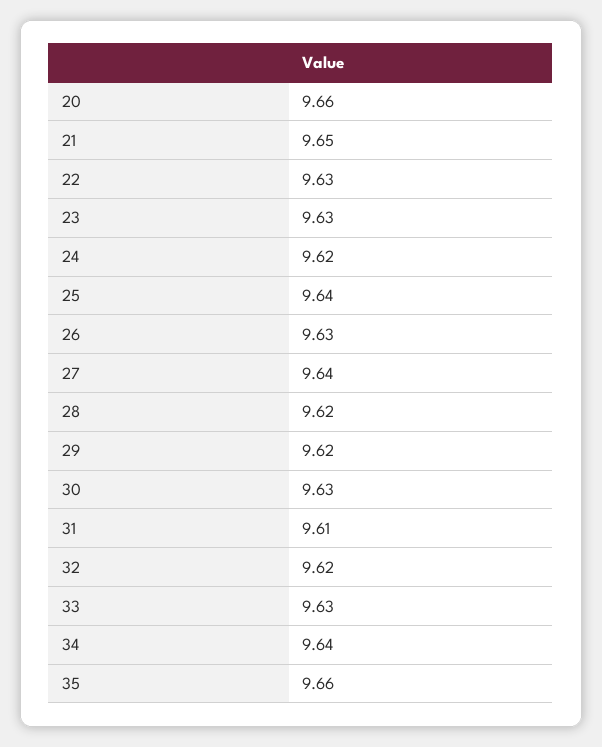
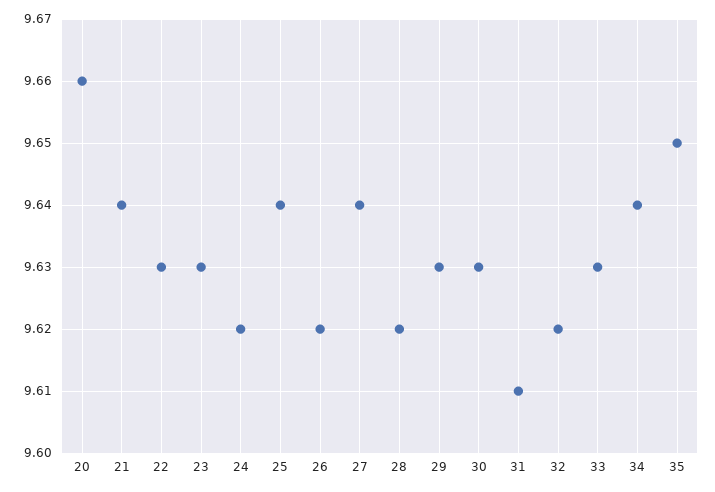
  {
    "20": 9.66,
-   "21": 9.65,
+   "21": 9.64,
    "22": 9.63,
    "23": 9.63,
    "24": 9.62,
    "25": 9.64,
-   "26": 9.63,
+   "26": 9.62,
    "27": 9.64,
    "28": 9.62,
-   "29": 9.62,
+   "29": 9.63,
    "30": 9.63,
    "31": 9.61,
    "32": 9.62,
    "33": 9.63,
    "34": 9.64,
-   "35": 9.66
+   "35": 9.65
  }

